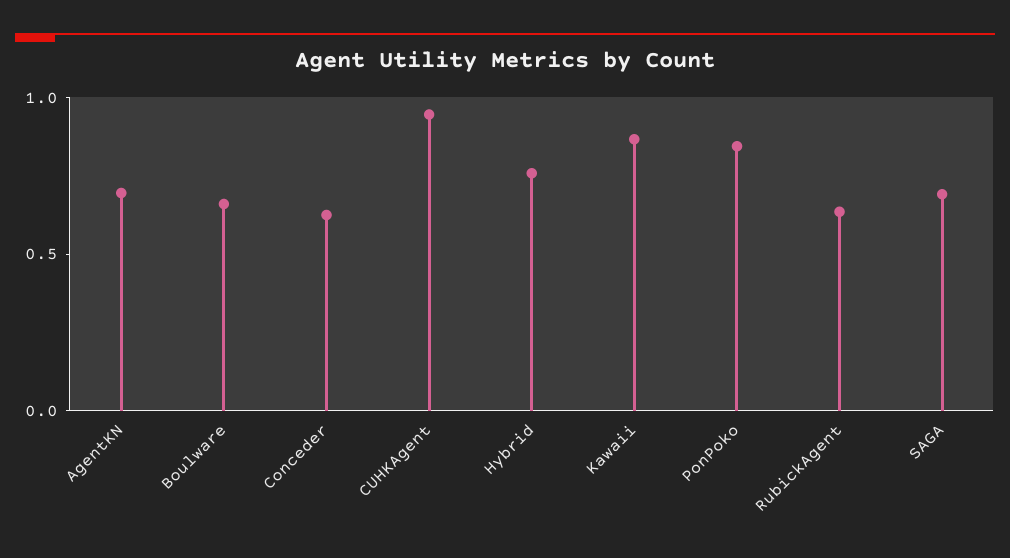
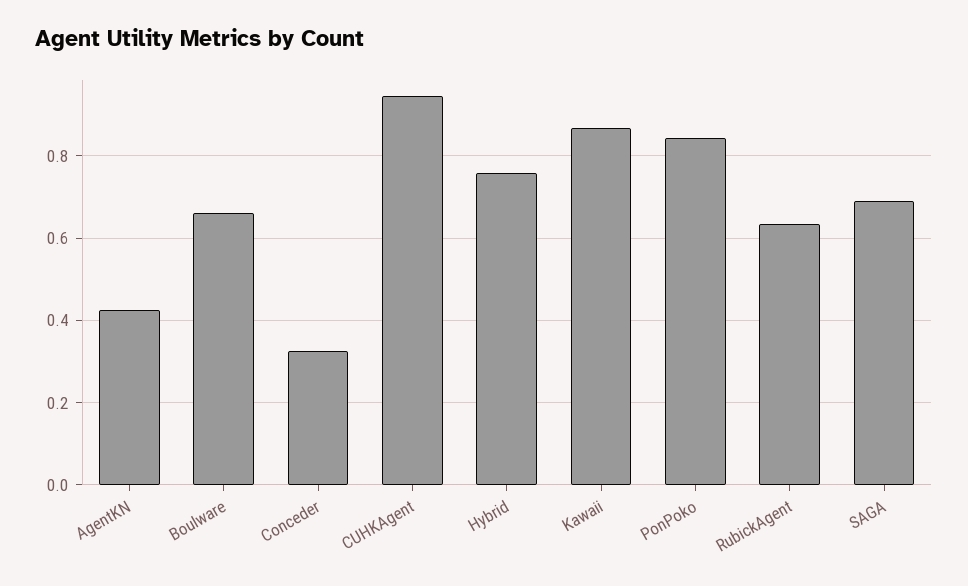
  {
-   "AgentKN": 0.7,
+   "AgentKN": 0.42,
    "Boulware": 0.66,
-   "Conceder": 0.6,
+   "Conceder": 0.32,
    "CUHKAgent": 0.94,
    "Hybrid": 0.76,
    "Kawaii": 0.86,
    "PonPoko": 0.84,
    "RubickAgent": 0.64,
    "SAGA": 0.7
  }

